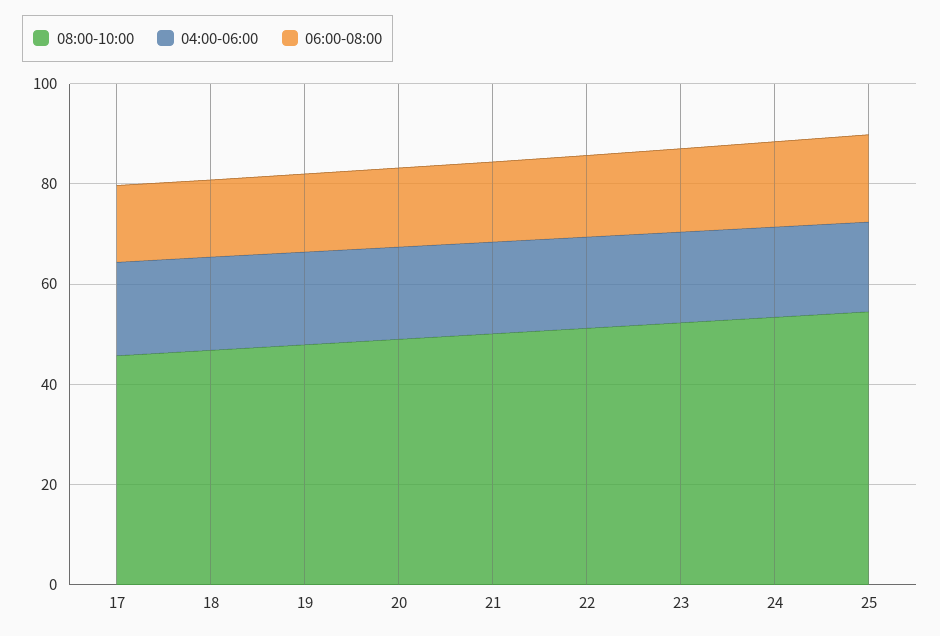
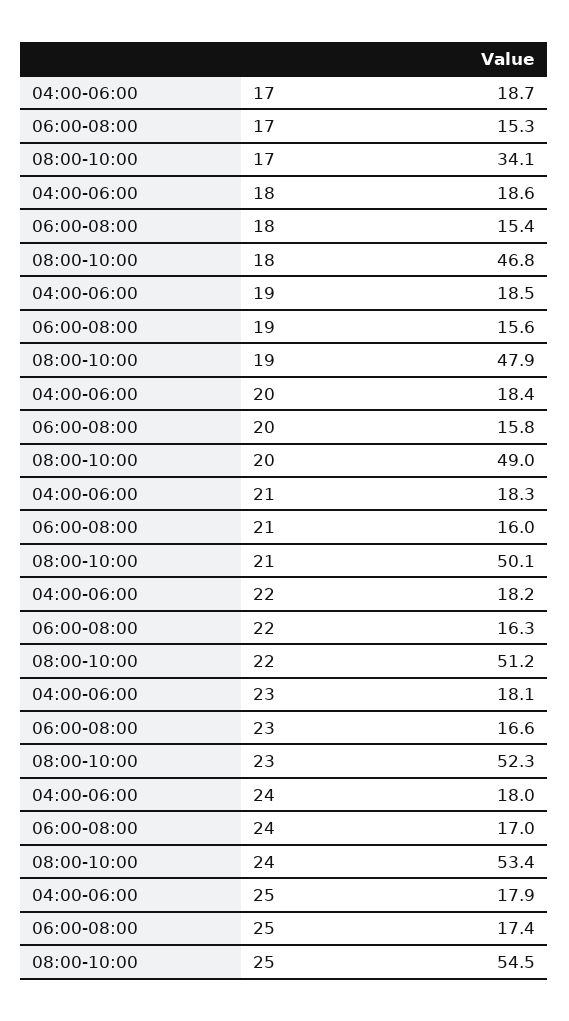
  {
    "08:00-10:00": {
-     "17": 45,
+     "17": 34.1,
      "18": 46.8,
      "19": 47.9,
      "20": 49,
      "21": 50.1,
      "22": 51.2,
      "23": 52.3,
      "24": 53.4,
      "25": 54.5
    },
    "04:00-06:00": {
      "17": 18.7,
      "18": 18.6,
      "19": 18.5,
      "20": 18.4,
      "21": 18.3,
      "22": 18.2,
      "23": 18.1,
      "24": 18,
      "25": 17.9
    },
    "06:00-08:00": {
      "17": 15.3,
      "18": 15.4,
      "19": 15.6,
      "20": 15.8,
      "21": 16,
      "22": 16.3,
      "23": 16.6,
      "24": 17,
      "25": 17.4
    }
  }

